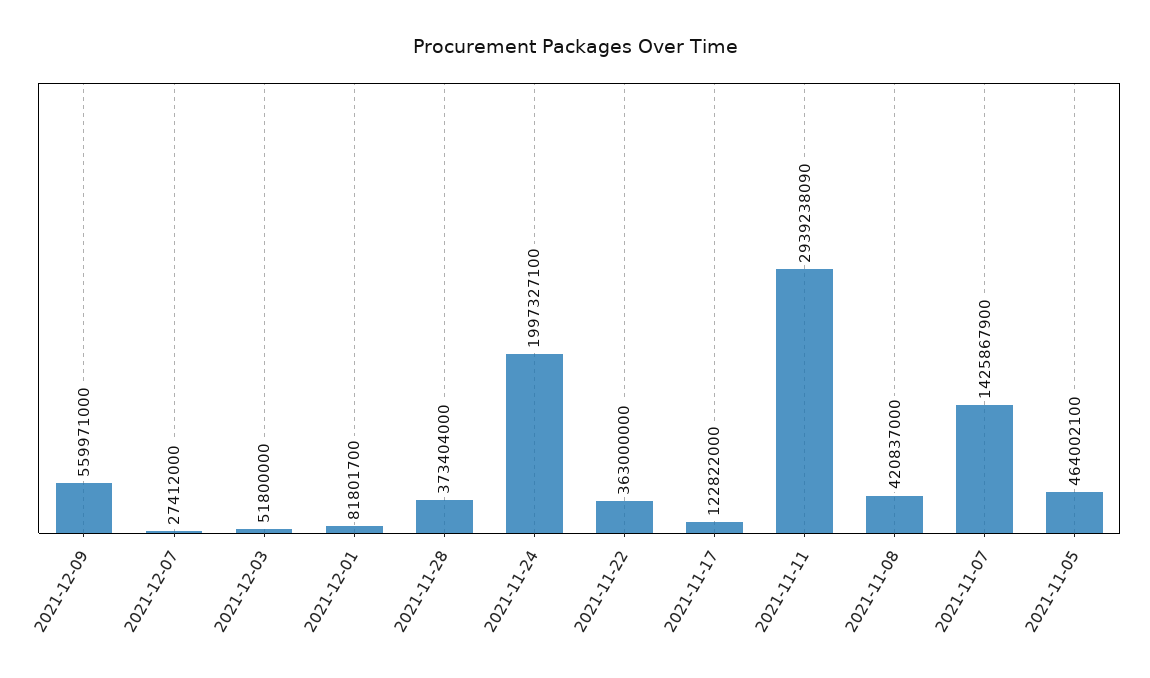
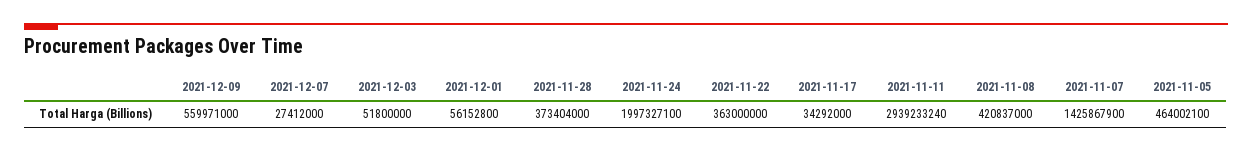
  {
    "2021-12-09": 559971000,
    "2021-12-07": 27412000,
    "2021-12-03": 51800000,
-   "2021-12-01": 81801700,
+   "2021-12-01": 56152800,
    "2021-11-28": 373404000,
    "2021-11-24": 1997327100,
    "2021-11-22": 363000000,
-   "2021-11-17": 122822000,
+   "2021-11-17": 34292000,
-   "2021-11-11": 2939238090,
+   "2021-11-11": 2939233240,
    "2021-11-08": 420837000,
    "2021-11-07": 1425867900,
    "2021-11-05": 464002100
  }

